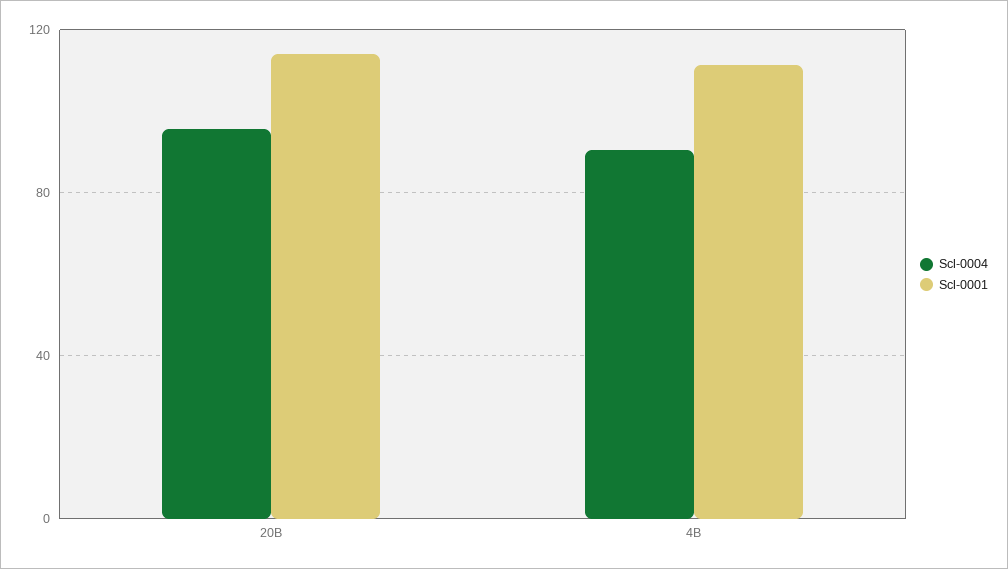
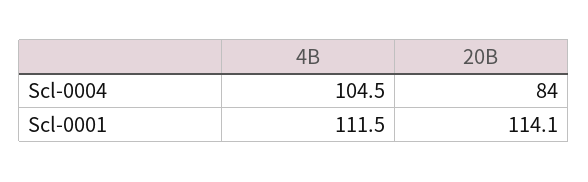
  {
    "Scl-0004": {
-     "20B": 95,
+     "20B": 84,
-     "4B": 90
+     "4B": 104.5
    },
    "Scl-0001": {
      "20B": 114.1,
      "4B": 111.5
    }
  }

